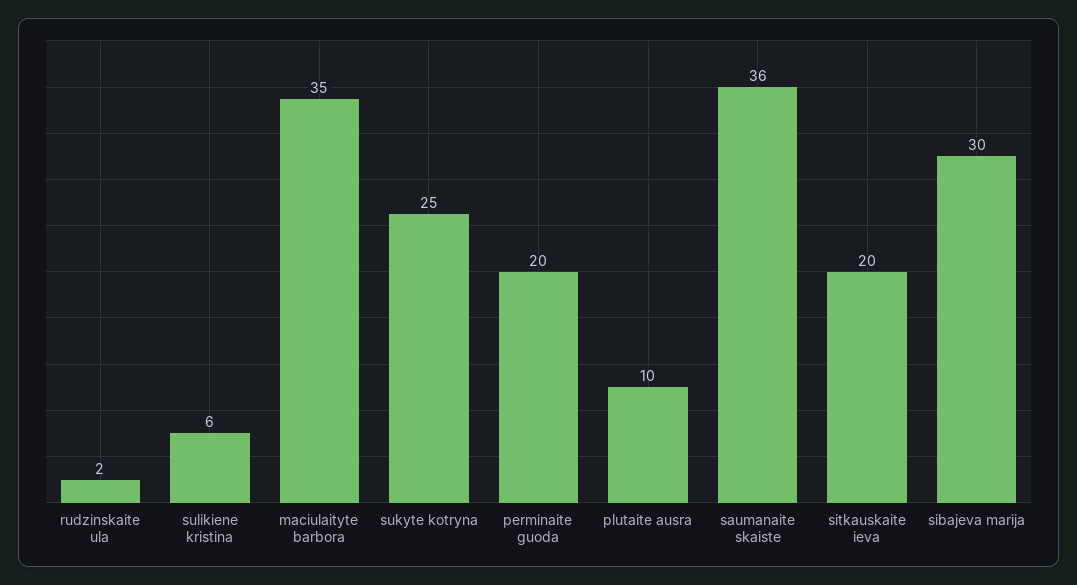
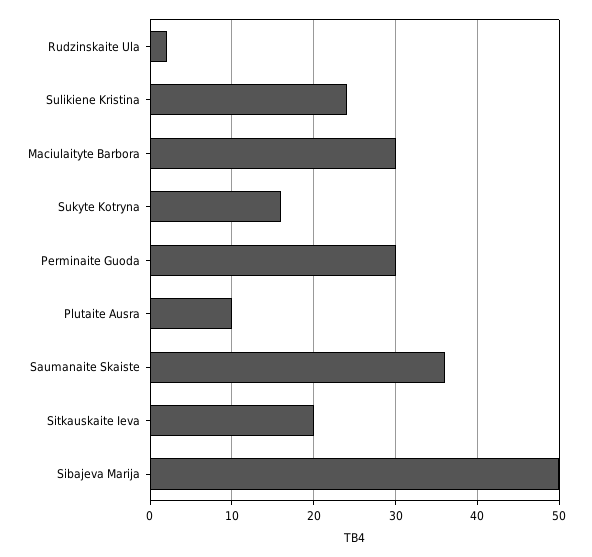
  {
    "rudzinskaite ula": 2,
-   "sulikiene kristina": 6,
+   "sulikiene kristina": 24,
-   "maciulaityte barbora": 35,
+   "maciulaityte barbora": 30,
-   "sukyte kotryna": 25,
+   "sukyte kotryna": 16,
-   "perminaite guoda": 20,
+   "perminaite guoda": 30,
    "plutaite ausra": 10,
    "saumanaite skaiste": 36,
    "sitkauskaite ieva": 20,
-   "sibajeva marija": 30
+   "sibajeva marija": 50
  }

